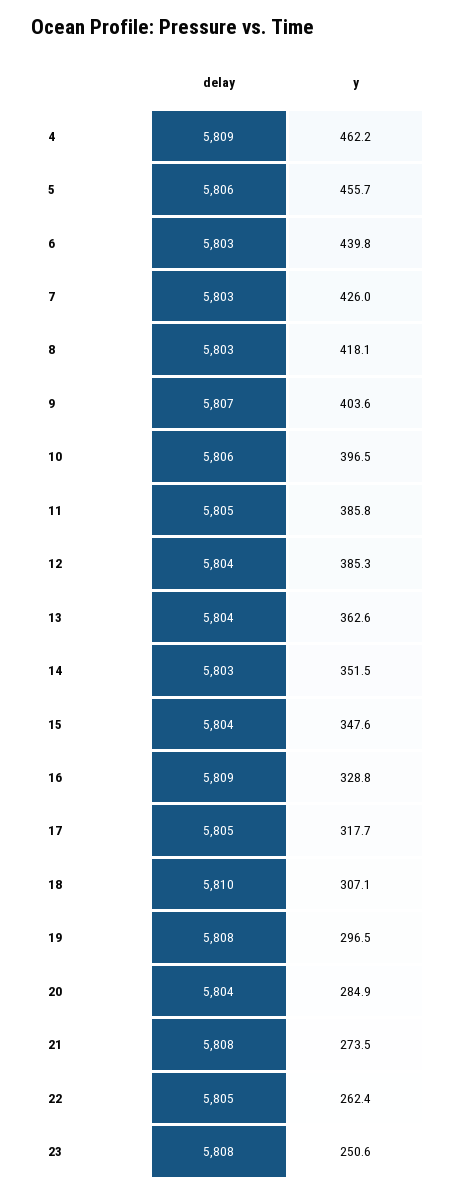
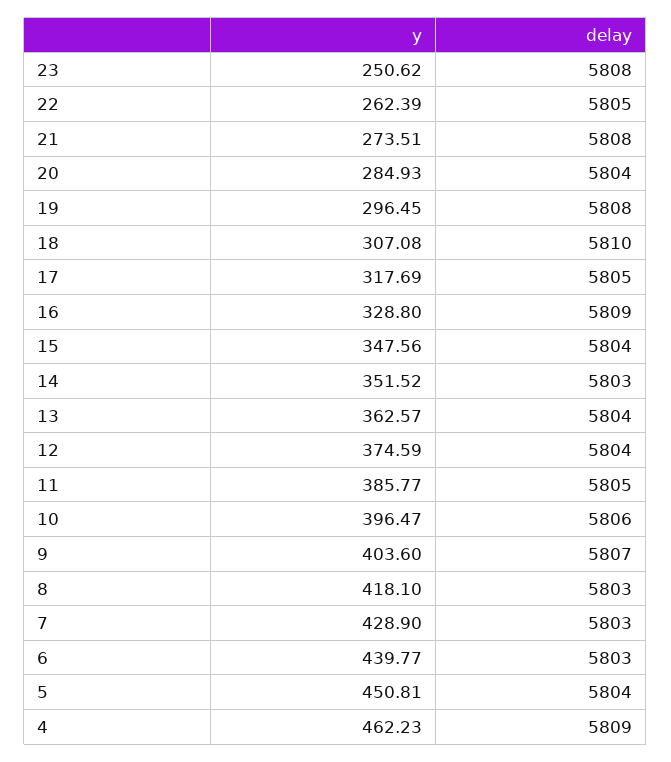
  {
    "delay": {
      "4": 5809,
-     "5": 5806,
+     "5": 5804,
      "6": 5803,
      "7": 5803,
      "8": 5803,
      "9": 5807,
      "10": 5806,
      "11": 5805,
      "12": 5804,
      "13": 5804,
      "14": 5803,
      "15": 5804,
      "16": 5809,
      "17": 5805,
      "18": 5810,
      "19": 5808,
      "20": 5804,
      "21": 5808,
      "22": 5805,
      "23": 5808
    },
    "y": {
      "4": 462.23,
-     "5": 455.7,
+     "5": 450.81,
      "6": 439.77,
-     "7": 426,
+     "7": 428.9,
      "8": 418.1,
      "9": 403.6,
      "10": 396.47,
      "11": 385.77,
-     "12": 385.3,
+     "12": 374.59,
      "13": 362.57,
      "14": 351.52,
      "15": 347.56,
      "16": 328.8,
      "17": 317.69,
      "18": 307.08,
      "19": 296.45,
      "20": 284.93,
      "21": 273.51,
      "22": 262.39,
      "23": 250.62
    }
  }

